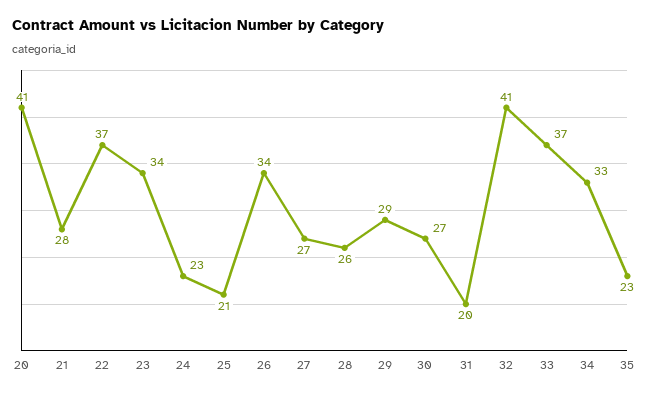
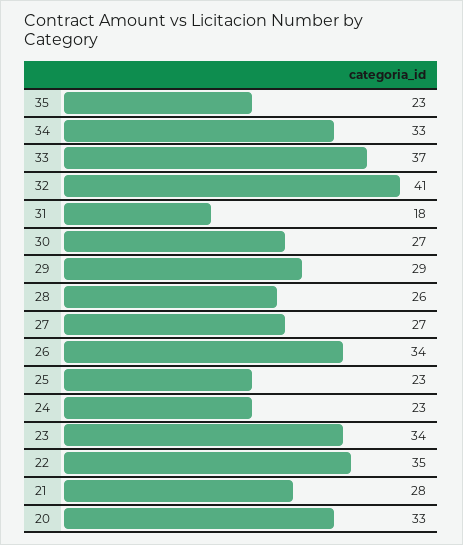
  {
-   "20": 41,
+   "20": 33,
    "21": 28,
-   "22": 37,
+   "22": 35,
    "23": 34,
    "24": 23,
-   "25": 21,
+   "25": 23,
    "26": 34,
    "27": 27,
    "28": 26,
    "29": 29,
    "30": 27,
-   "31": 20,
+   "31": 18,
    "32": 41,
    "33": 37,
    "34": 33,
    "35": 23
  }

